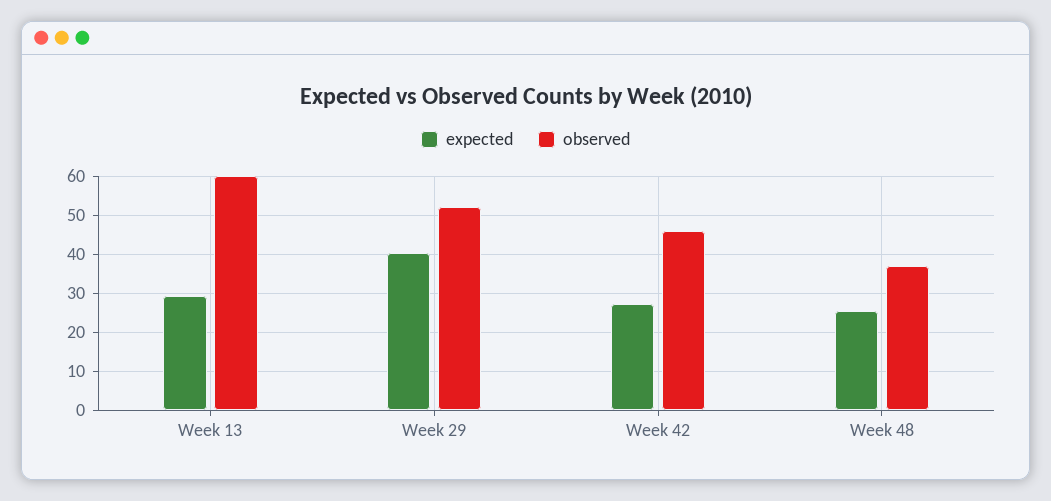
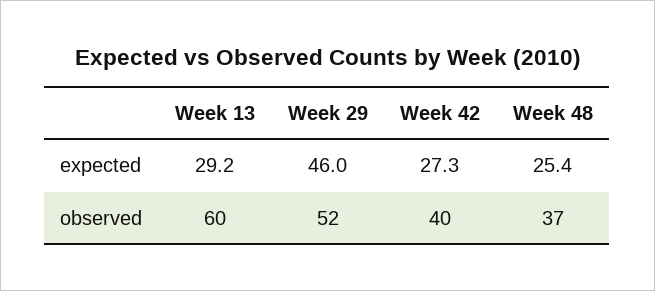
  {
    "expected": {
      "Week 13": 29.2,
-     "Week 29": 40,
+     "Week 29": 46,
      "Week 42": 27.3,
      "Week 48": 25.4
    },
    "observed": {
      "Week 13": 60,
      "Week 29": 52,
-     "Week 42": 46,
+     "Week 42": 40,
      "Week 48": 37
    }
  }

